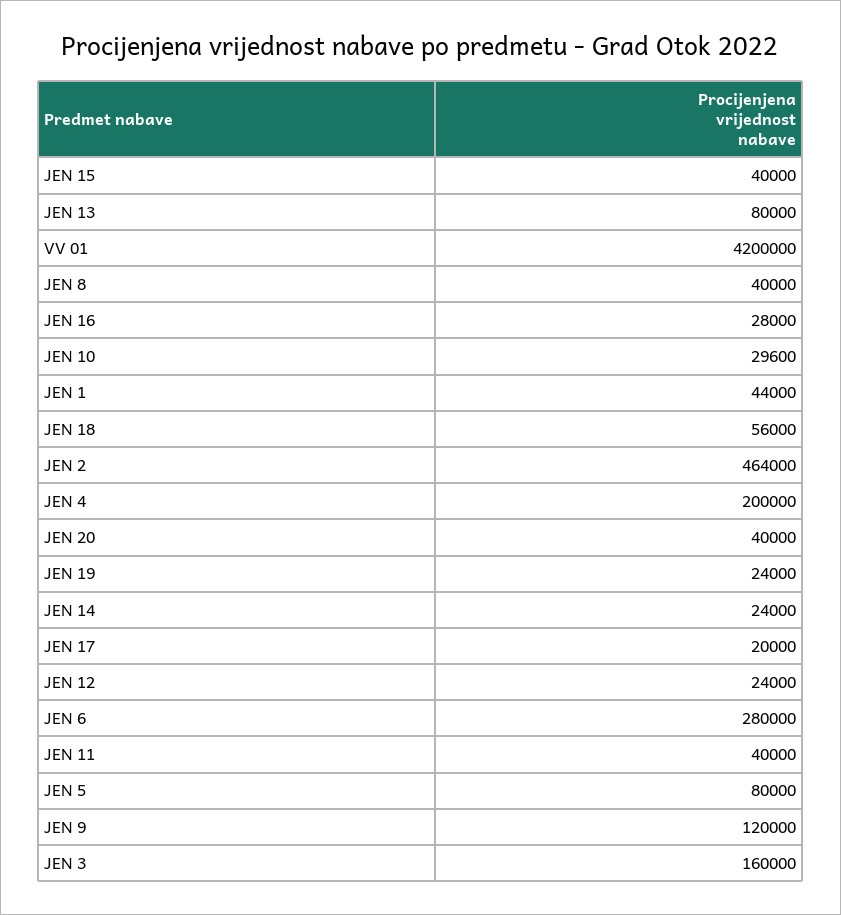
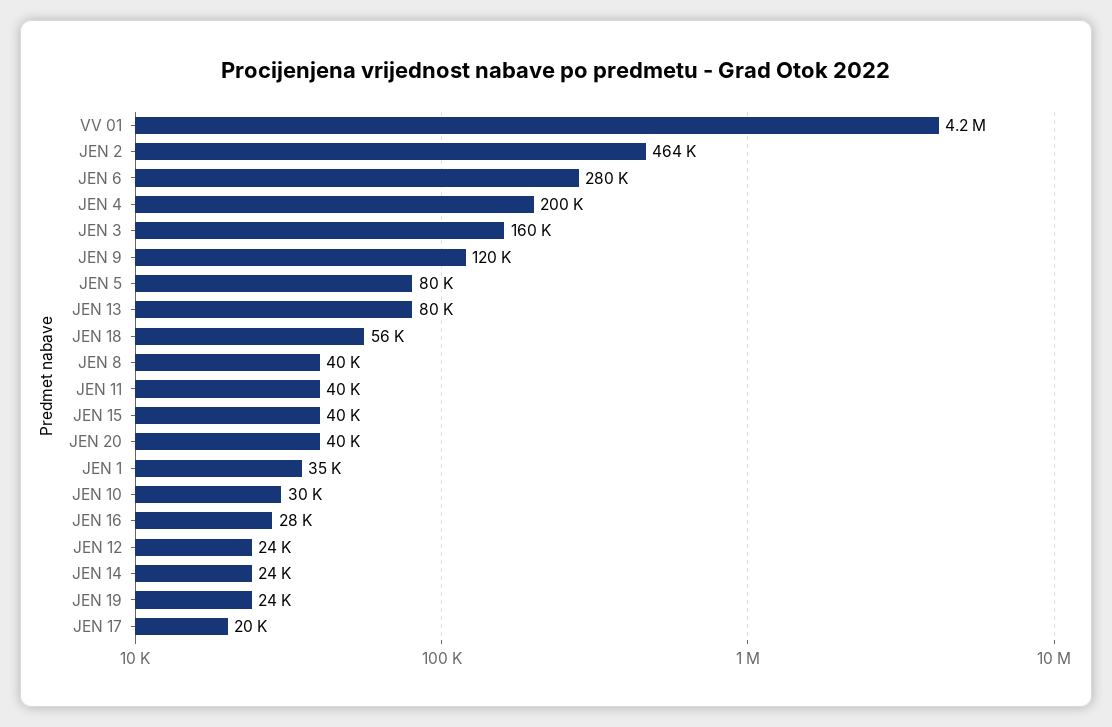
  {
    "JEN 15": 40000,
    "JEN 13": 80000,
    "VV 01": 4200000,
    "JEN 8": 40000,
    "JEN 16": 28000,
    "JEN 10": 29600,
-   "JEN 1": 44000,
+   "JEN 1": 35000,
    "JEN 18": 56000,
    "JEN 2": 464000,
    "JEN 4": 200000,
    "JEN 20": 40000,
    "JEN 19": 24000,
    "JEN 14": 24000,
    "JEN 17": 20000,
    "JEN 12": 24000,
    "JEN 6": 280000,
    "JEN 11": 40000,
    "JEN 5": 80000,
    "JEN 9": 120000,
    "JEN 3": 160000
  }

